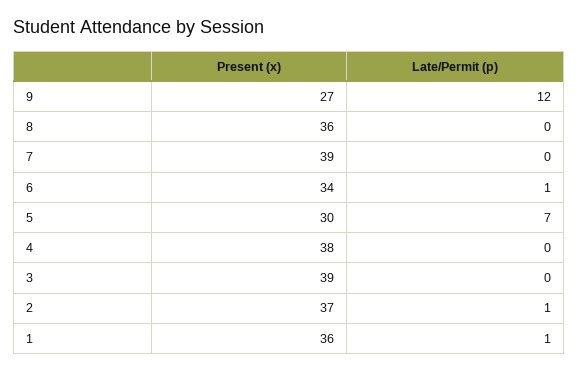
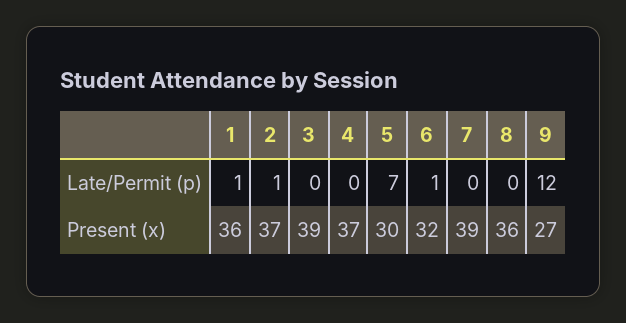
  {
    "Present (x)": {
      "9": 27,
      "8": 36,
      "7": 39,
-     "6": 34,
+     "6": 32,
      "5": 30,
-     "4": 38,
+     "4": 37,
      "3": 39,
      "2": 37,
      "1": 36
    },
    "Late/Permit (p)": {
      "9": 12,
      "8": 0,
      "7": 0,
      "6": 1,
      "5": 7,
      "4": 0,
      "3": 0,
      "2": 1,
      "1": 1
    }
  }

